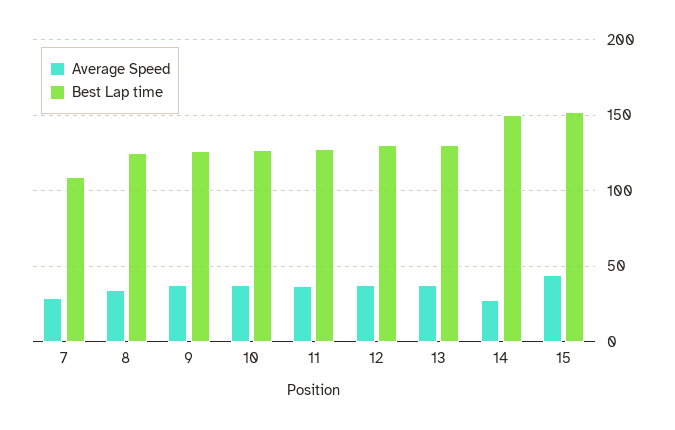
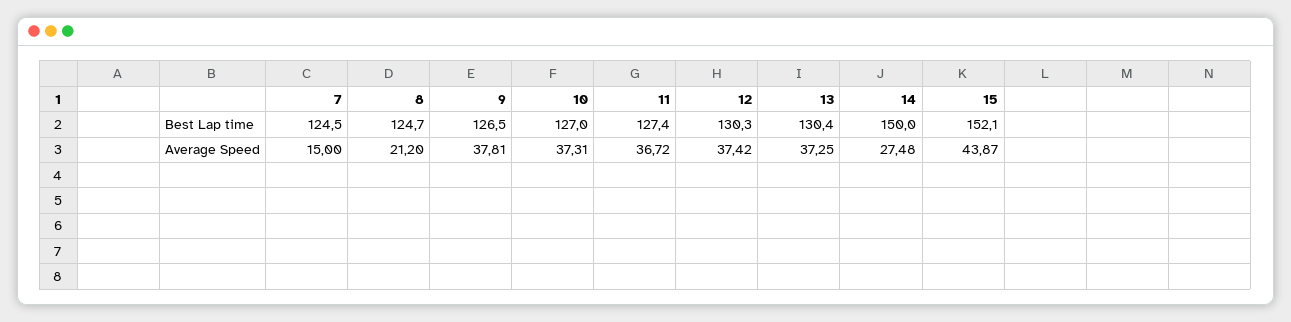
  {
    "Average Speed": {
-     "7": 30,
+     "7": 15,
-     "8": 35,
+     "8": 21.2,
      "9": 37.81,
      "10": 37.31,
      "11": 36.72,
      "12": 37.42,
      "13": 37.25,
      "14": 27.48,
      "15": 43.87
    },
    "Best Lap time": {
-     "7": 110,
+     "7": 124.5,
      "8": 124.7,
      "9": 126.5,
      "10": 127,
      "11": 127.4,
      "12": 130.3,
      "13": 130.4,
      "14": 150,
      "15": 152.1
    }
  }

